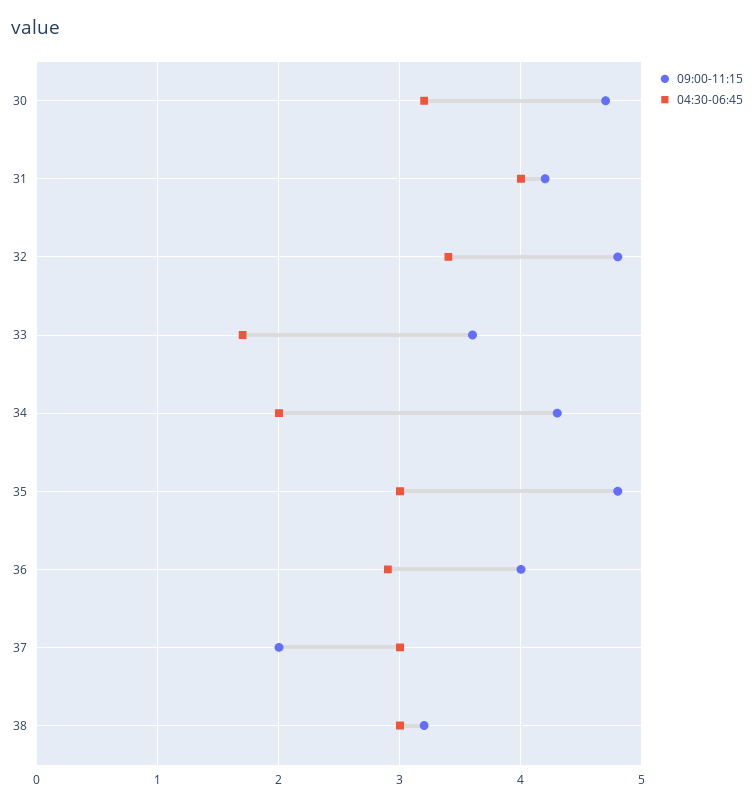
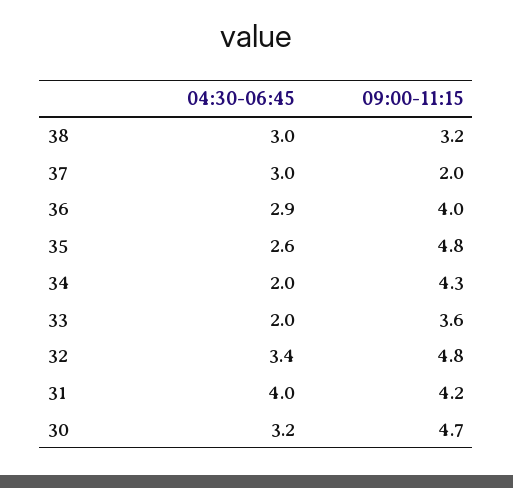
  {
    "09:00-11:15": {
      "30": 4.7,
      "31": 4.2,
      "32": 4.8,
      "33": 3.6,
      "34": 4.3,
      "35": 4.8,
      "36": 4,
      "37": 2,
      "38": 3.2
    },
    "04:30-06:45": {
      "30": 3.2,
      "31": 4,
      "32": 3.4,
-     "33": 1.7,
+     "33": 2,
      "34": 2,
-     "35": 3,
+     "35": 2.6,
      "36": 2.9,
      "37": 3,
      "38": 3
    }
  }

